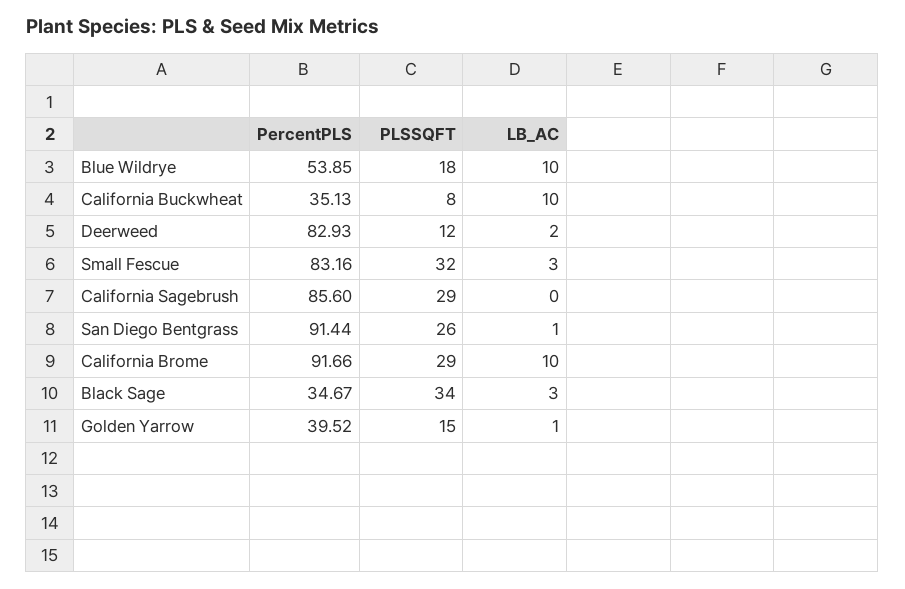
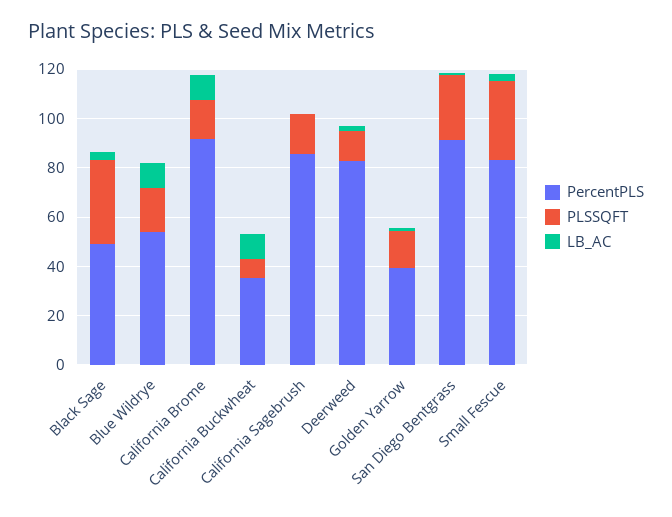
  {
    "PercentPLS": {
      "Blue Wildrye": 53.85,
      "California Buckwheat": 35.13,
      "Deerweed": 82.93,
      "Small Fescue": 83.16,
      "California Sagebrush": 85.6,
      "San Diego Bentgrass": 91.44,
      "California Brome": 91.66,
-     "Black Sage": 34.67,
+     "Black Sage": 50,
      "Golden Yarrow": 39.52
    },
    "PLSSQFT": {
      "Blue Wildrye": 18,
      "California Buckwheat": 8,
      "Deerweed": 12,
      "Small Fescue": 32,
-     "California Sagebrush": 29,
+     "California Sagebrush": 15,
      "San Diego Bentgrass": 26,
-     "California Brome": 29,
+     "California Brome": 15,
      "Black Sage": 34,
      "Golden Yarrow": 15
    },
    "LB_AC": {
      "Blue Wildrye": 10,
      "California Buckwheat": 10,
      "Deerweed": 2,
      "Small Fescue": 3,
      "California Sagebrush": 0,
      "San Diego Bentgrass": 1,
      "California Brome": 10,
      "Black Sage": 3,
      "Golden Yarrow": 1
    }
  }

